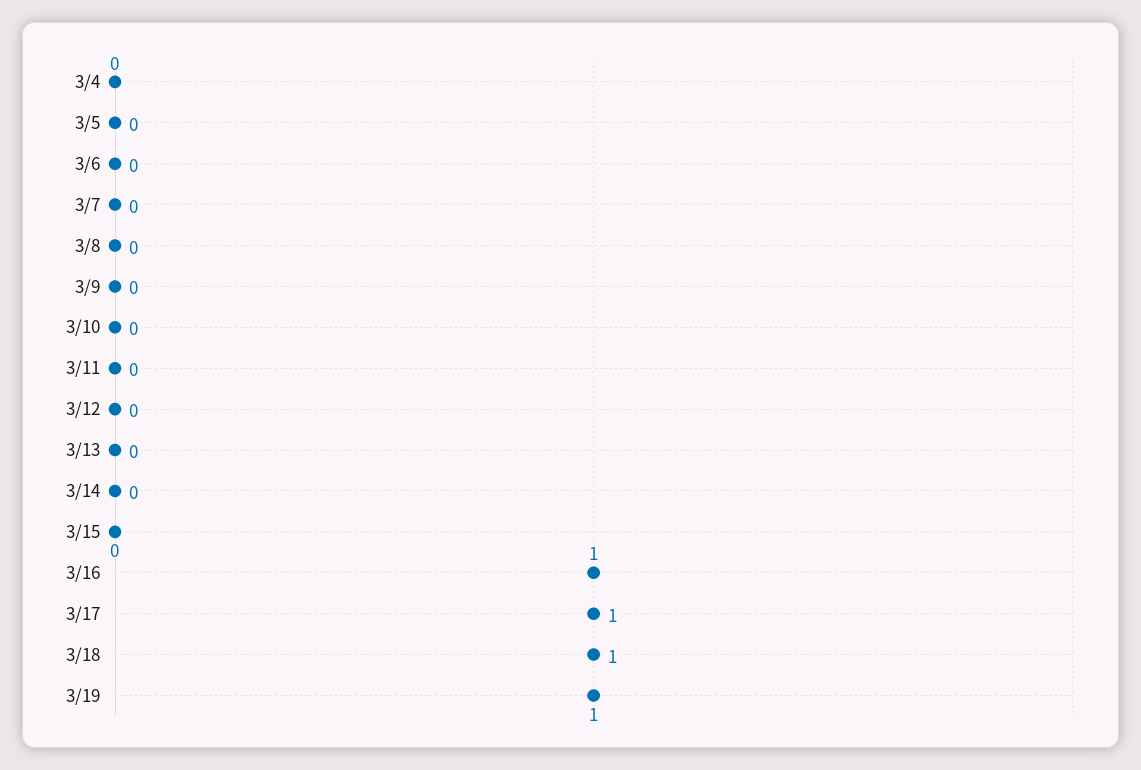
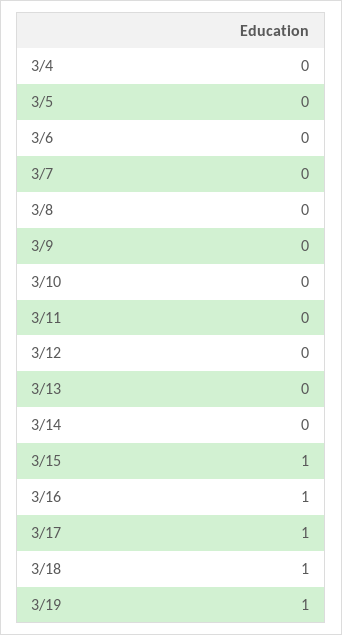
  {
    "3/4": 0,
    "3/5": 0,
    "3/6": 0,
    "3/7": 0,
    "3/8": 0,
    "3/9": 0,
    "3/10": 0,
    "3/11": 0,
    "3/12": 0,
    "3/13": 0,
    "3/14": 0,
-   "3/15": 0,
+   "3/15": 1,
    "3/16": 1,
    "3/17": 1,
    "3/18": 1,
    "3/19": 1
  }

